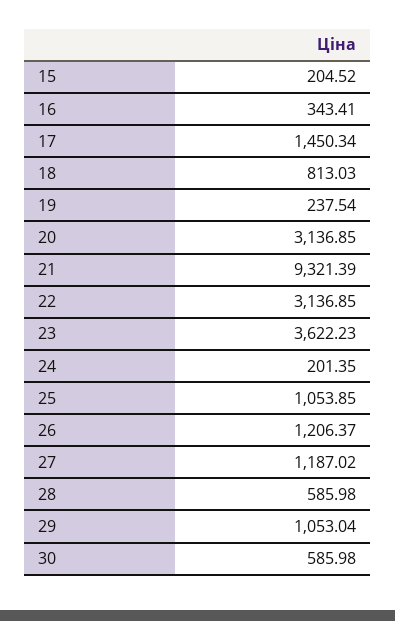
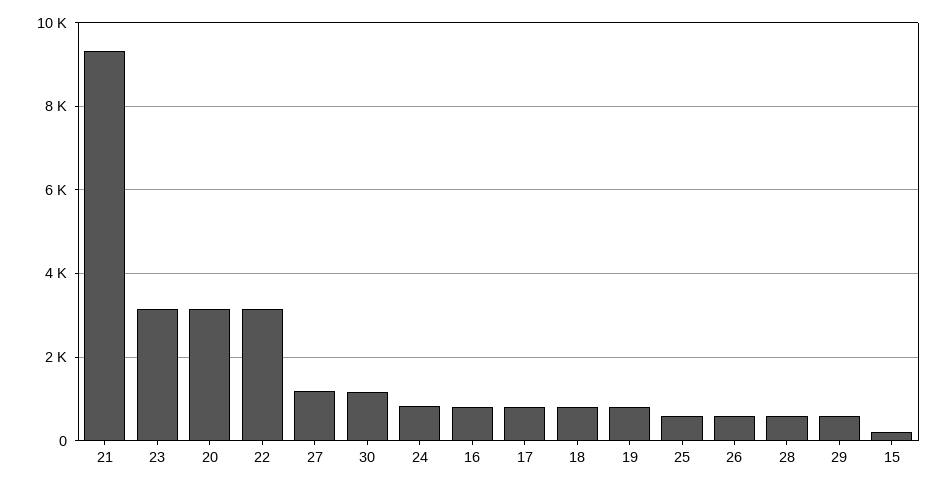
  {
    "15": 204.52,
-   "16": 343.41,
+   "16": 800,
-   "17": 1450.34,
+   "17": 800,
    "18": 813.03,
-   "19": 237.54,
+   "19": 800,
    "20": 3136.85,
    "21": 9321.39,
    "22": 3136.85,
-   "23": 3622.23,
+   "23": 3200,
-   "24": 201.35,
+   "24": 800,
-   "25": 1053.85,
+   "25": 600,
-   "26": 1206.37,
+   "26": 600,
    "27": 1187.02,
    "28": 585.98,
-   "29": 1053.04,
+   "29": 600,
-   "30": 585.98
+   "30": 1200
  }

